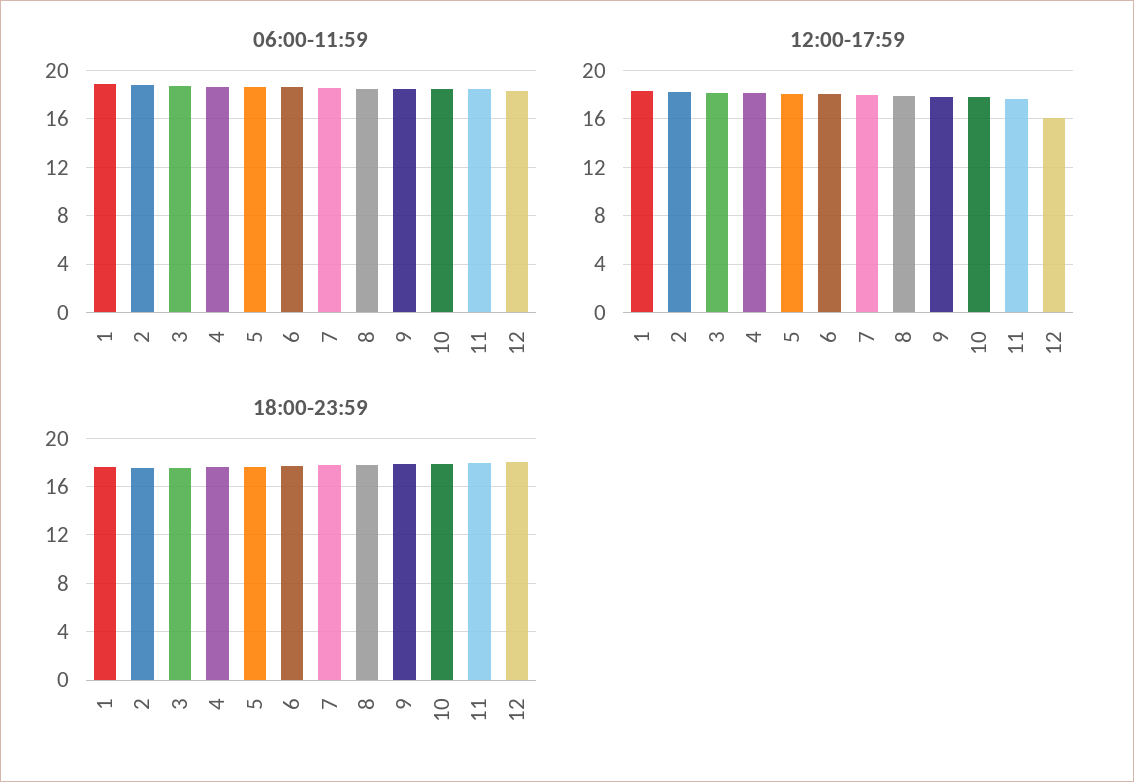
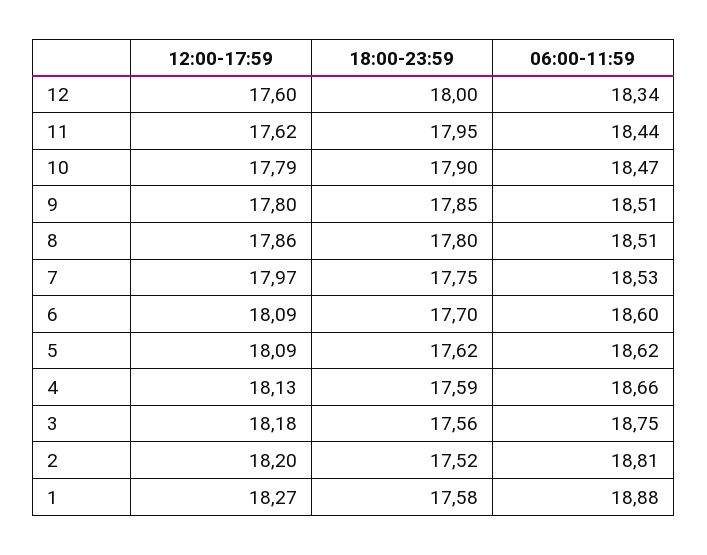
  {
    "06:00-11:59": {
      "1": 18.88,
      "2": 18.81,
      "3": 18.75,
      "4": 18.66,
      "5": 18.62,
      "6": 18.6,
      "7": 18.53,
      "8": 18.51,
      "9": 18.51,
      "10": 18.47,
      "11": 18.44,
      "12": 18.34
    },
    "12:00-17:59": {
      "1": 18.27,
      "2": 18.2,
      "3": 18.18,
      "4": 18.13,
      "5": 18.09,
      "6": 18.09,
      "7": 17.97,
      "8": 17.86,
      "9": 17.8,
      "10": 17.79,
      "11": 17.62,
-     "12": 16
+     "12": 17.6
    },
    "18:00-23:59": {
      "1": 17.58,
      "2": 17.52,
      "3": 17.56,
      "4": 17.59,
      "5": 17.62,
      "6": 17.7,
      "7": 17.75,
      "8": 17.8,
      "9": 17.85,
      "10": 17.9,
      "11": 17.95,
      "12": 18
    }
  }

